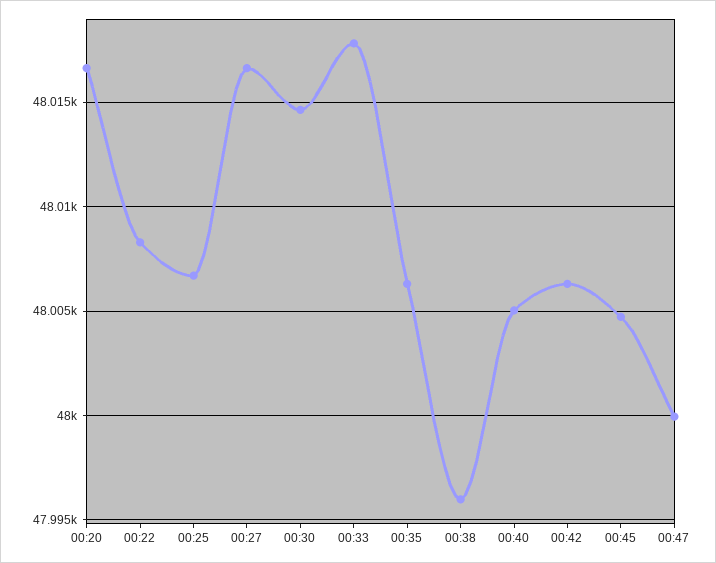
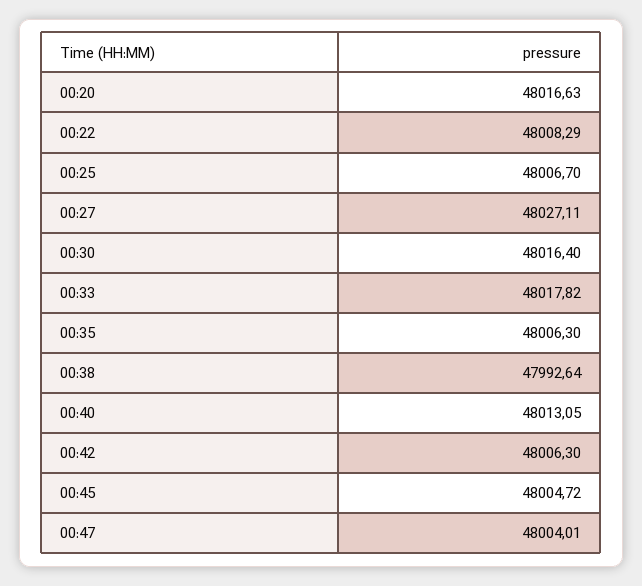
  {
    "00:20": 48016.63,
    "00:22": 48008.29,
    "00:25": 48006.7,
-   "00:27": 48016.5,
+   "00:27": 48027.11,
-   "00:30": 48014.5,
+   "00:30": 48016.4,
    "00:33": 48017.82,
    "00:35": 48006.3,
-   "00:38": 47996,
+   "00:38": 47992.64,
-   "00:40": 48005,
+   "00:40": 48013.05,
    "00:42": 48006.3,
    "00:45": 48004.72,
-   "00:47": 48000
+   "00:47": 48004.01
  }

